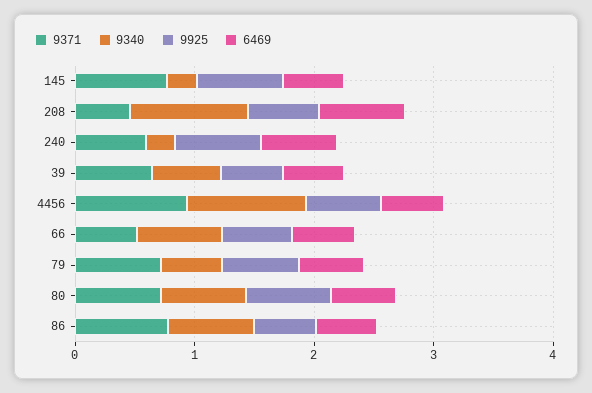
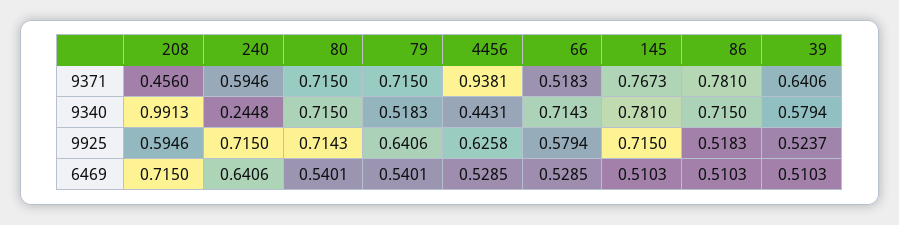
  {
    "9371": {
      "145": 0.7673,
      "208": 0.456,
      "240": 0.5946,
      "39": 0.6406,
      "4456": 0.9381,
      "66": 0.5183,
      "79": 0.715,
      "80": 0.715,
      "86": 0.781
    },
    "9340": {
-     "145": 0.2,
+     "145": 0.781,
      "208": 0.9913,
      "240": 0.2448,
      "39": 0.5794,
-     "4456": 1,
+     "4456": 0.4431,
      "66": 0.7143,
      "79": 0.5183,
      "80": 0.715,
      "86": 0.715
    },
    "9925": {
      "145": 0.715,
      "208": 0.5946,
      "240": 0.715,
      "39": 0.5237,
      "4456": 0.6258,
      "66": 0.5794,
      "79": 0.6406,
      "80": 0.7143,
      "86": 0.5183
    },
    "6469": {
      "145": 0.5103,
      "208": 0.715,
      "240": 0.6406,
      "39": 0.5103,
      "4456": 0.5285,
      "66": 0.5285,
      "79": 0.5401,
      "80": 0.5401,
      "86": 0.5103
    }
  }

